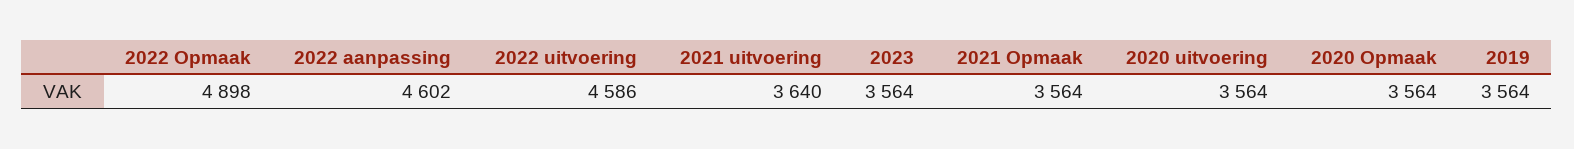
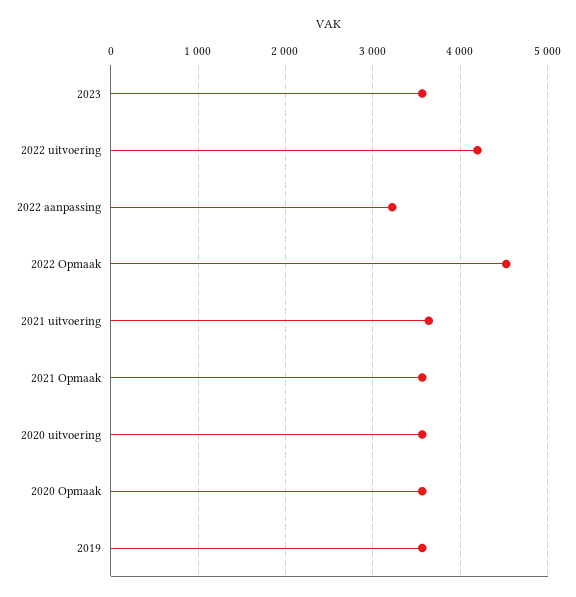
  {
-   "2022 Opmaak": 4898,
+   "2022 Opmaak": 4500,
-   "2022 aanpassing": 4602,
+   "2022 aanpassing": 3200,
-   "2022 uitvoering": 4586,
+   "2022 uitvoering": 4200,
    "2021 uitvoering": 3640,
    "2023": 3564,
    "2021 Opmaak": 3564,
    "2020 uitvoering": 3564,
    "2020 Opmaak": 3564,
    "2019": 3564
  }

